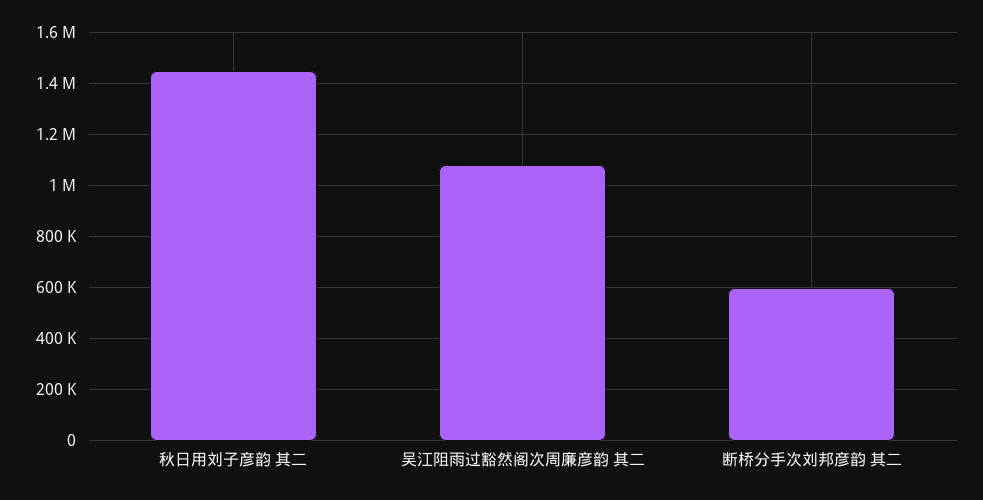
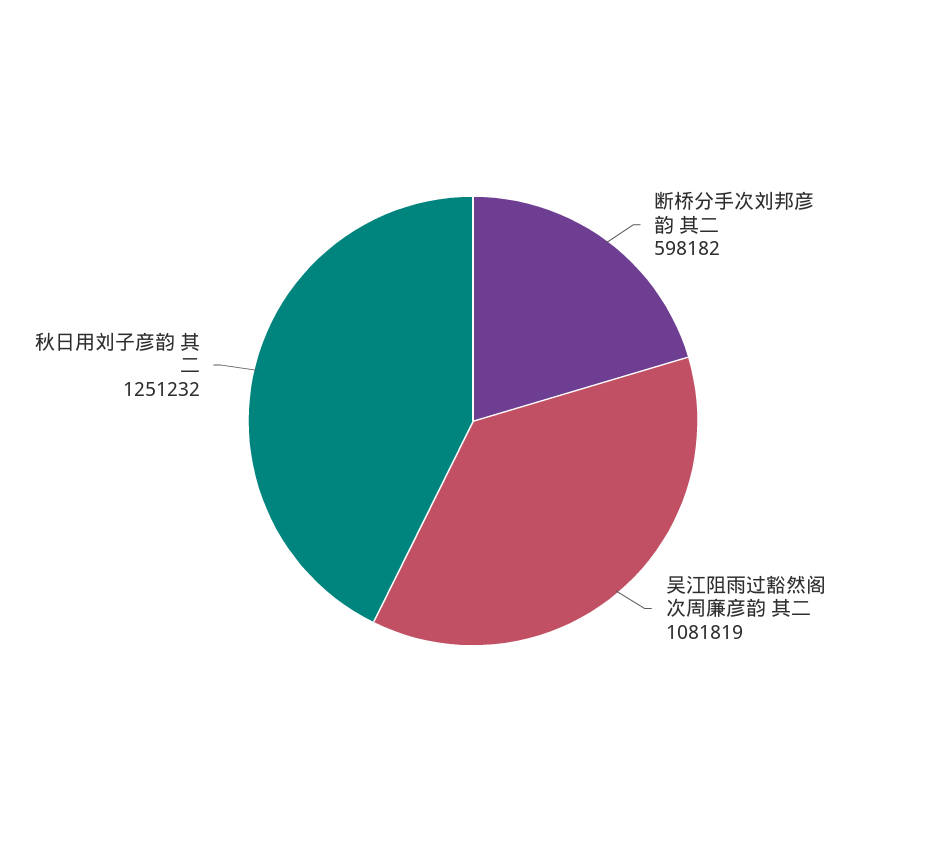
  {
-   "秋日用刘子彦韵 其二": 1450000,
+   "秋日用刘子彦韵 其二": 1251232,
    "吴江阻雨过豁然阁次周廉彦韵 其二": 1081819,
    "断桥分手次刘邦彦韵 其二": 598182
  }

